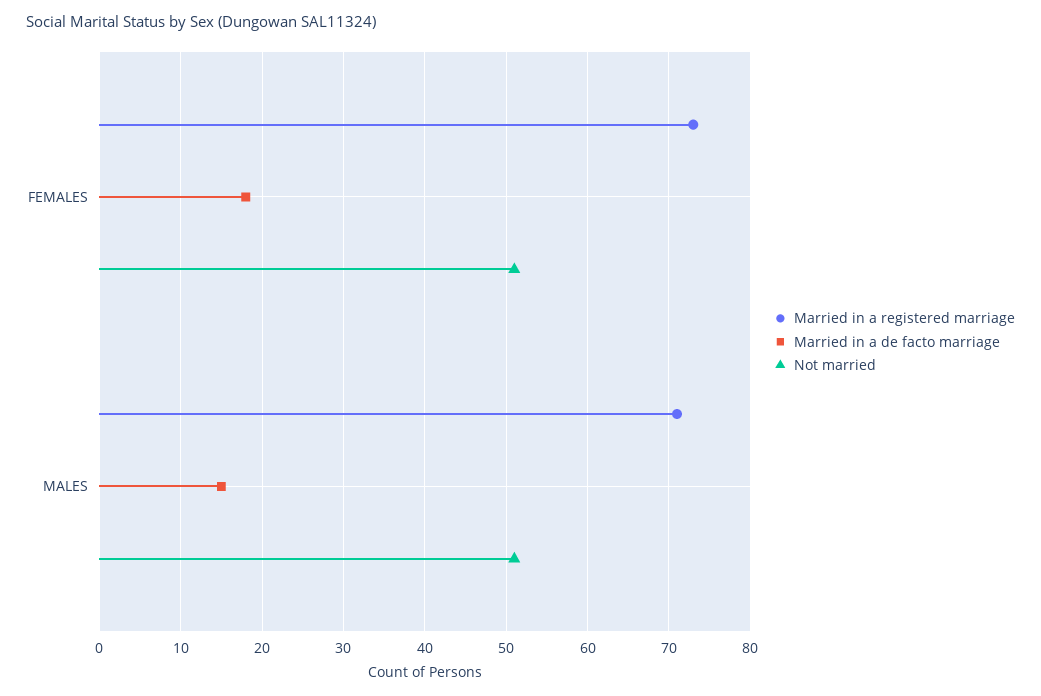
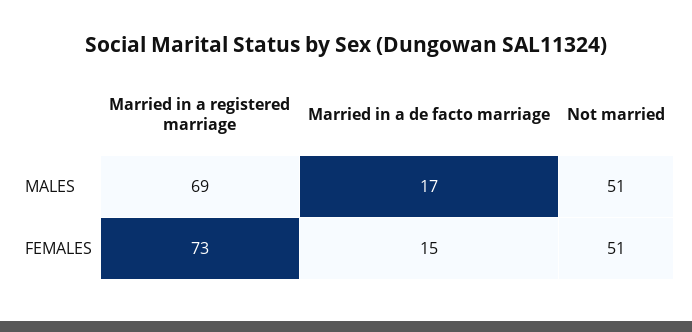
  {
    "Married in a registered marriage": {
      "FEMALES": 73,
-     "MALES": 71
+     "MALES": 69
    },
    "Married in a de facto marriage": {
-     "FEMALES": 18,
+     "FEMALES": 15,
-     "MALES": 15
+     "MALES": 17
    },
    "Not married": {
      "FEMALES": 51,
      "MALES": 51
    }
  }

